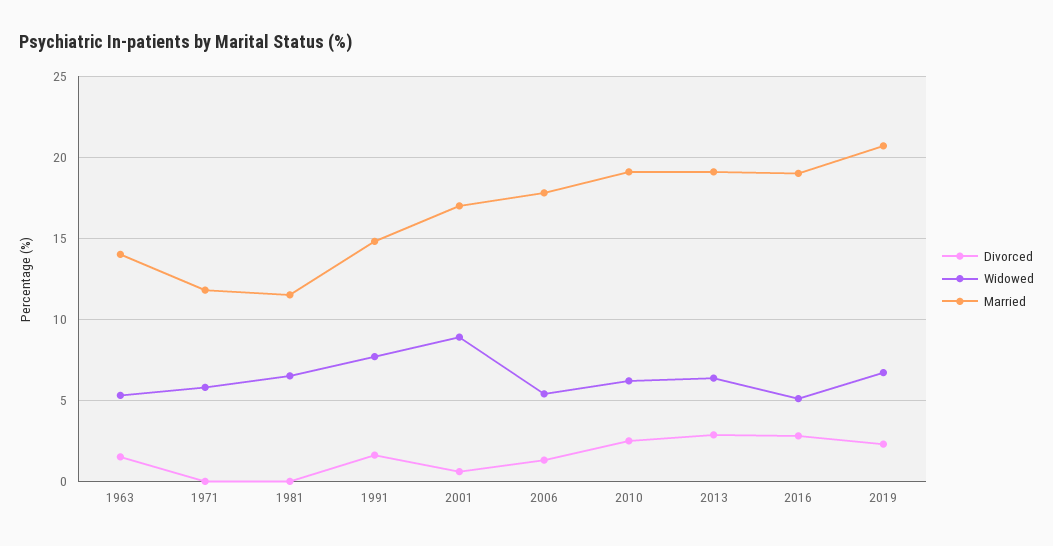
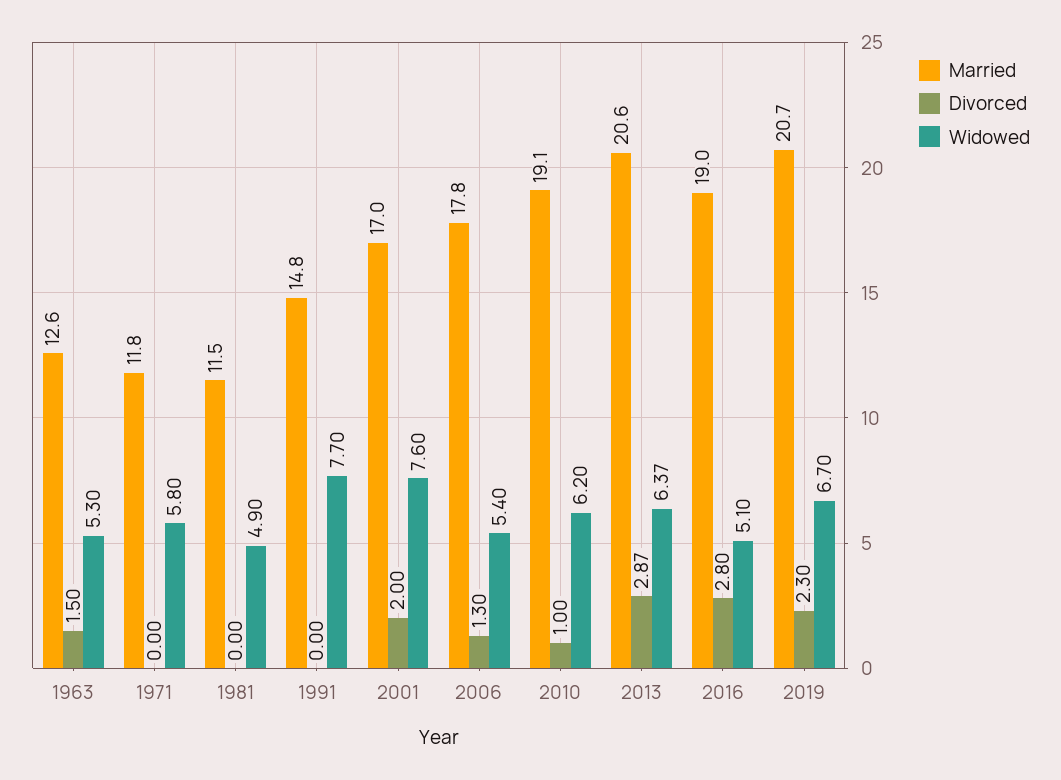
  {
    "Divorced": {
      "1963": 1.5,
      "1971": 0,
      "1981": 0,
-     "1991": 1.5,
+     "1991": 0,
-     "2001": 0.5,
+     "2001": 2,
      "2006": 1.3,
-     "2010": 2.5,
+     "2010": 1,
      "2013": 2.87,
      "2016": 2.8,
      "2019": 2.3
    },
    "Widowed": {
      "1963": 5.3,
      "1971": 5.8,
-     "1981": 6.5,
+     "1981": 4.9,
      "1991": 7.7,
-     "2001": 9,
+     "2001": 7.6,
      "2006": 5.4,
      "2010": 6.2,
      "2013": 6.37,
      "2016": 5.1,
      "2019": 6.7
    },
    "Married": {
-     "1963": 14,
+     "1963": 12.6,
      "1971": 11.8,
      "1981": 11.5,
      "1991": 14.8,
      "2001": 17,
      "2006": 17.8,
      "2010": 19.1,
-     "2013": 19,
+     "2013": 20.6,
      "2016": 19,
      "2019": 20.7
    }
  }

